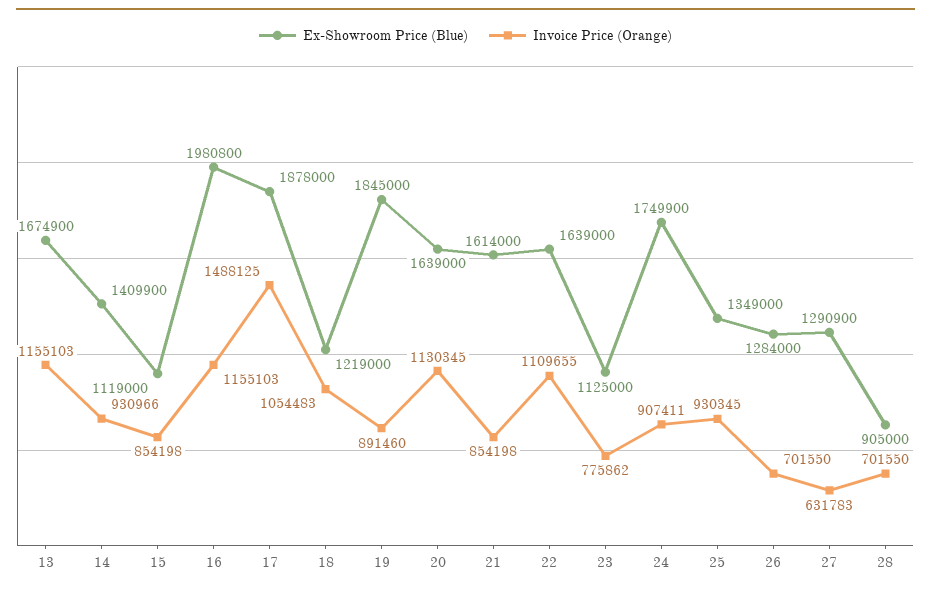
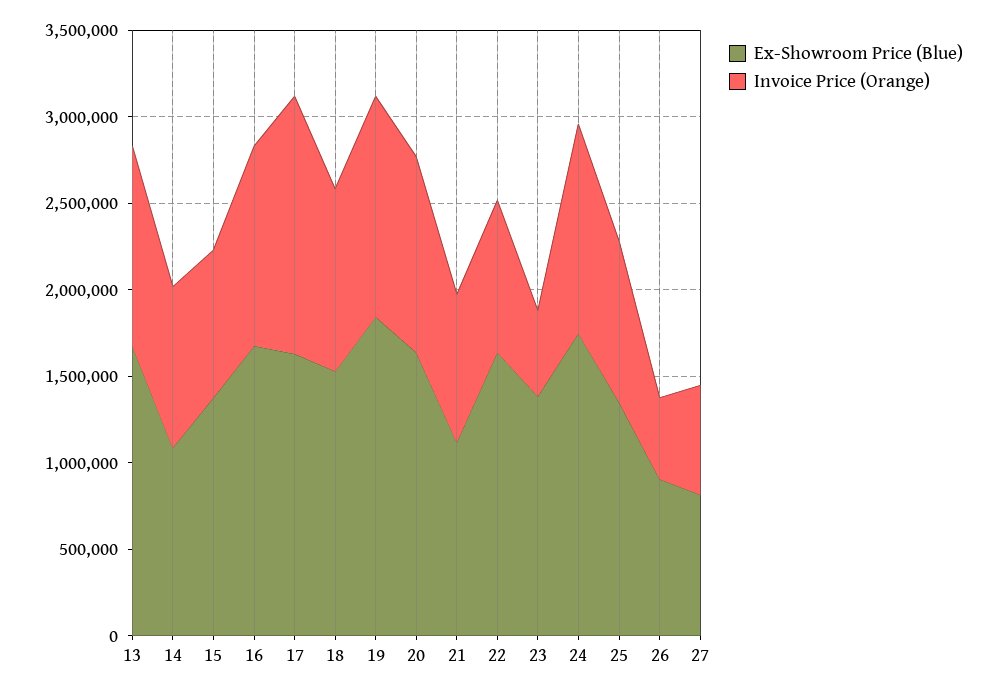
  {
    "Ex-Showroom Price (Blue)": {
      "13": 1674900,
-     "14": 1409900,
+     "14": 1100000,
-     "15": 1119000,
+     "15": 1400000,
-     "16": 1980800,
+     "16": 1700000,
-     "17": 1878000,
+     "17": 1600000,
-     "18": 1219000,
+     "18": 1500000,
      "19": 1845000,
      "20": 1639000,
-     "21": 1614000,
+     "21": 1100000,
      "22": 1639000,
-     "23": 1125000,
+     "23": 1400000,
      "24": 1749900,
      "25": 1349000,
-     "26": 1284000,
+     "26": 900000,
-     "27": 1290900,
+     "27": 800000
-     "28": 905000
    },
    "Invoice Price (Orange)": {
      "13": 1155103,
      "14": 930966,
      "15": 854198,
      "16": 1155103,
      "17": 1488125,
      "18": 1054483,
-     "19": 891460,
+     "19": 1300000,
      "20": 1130345,
      "21": 854198,
-     "22": 1109655,
+     "22": 900000,
-     "23": 775862,
+     "23": 500000,
-     "24": 907411,
+     "24": 1200000,
      "25": 930345,
-     "26": 701550,
+     "26": 500000,
-     "27": 631783,
+     "27": 631783
-     "28": 701550
    }
  }

